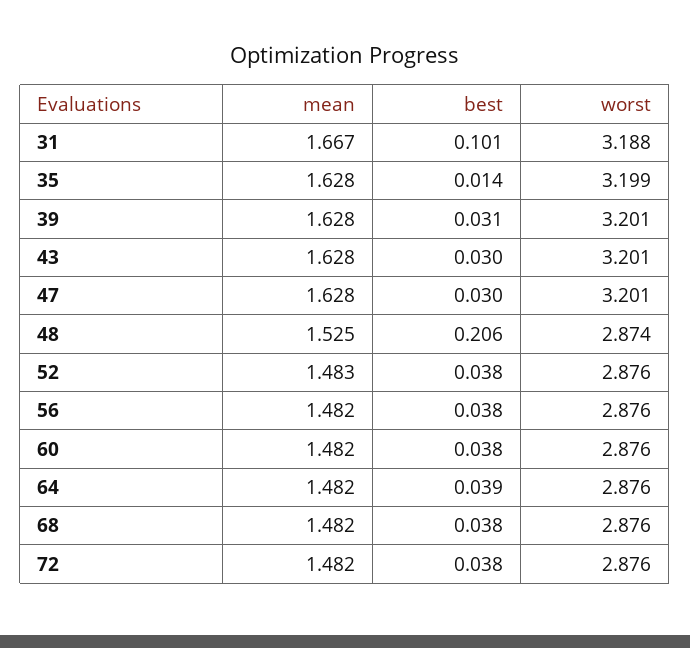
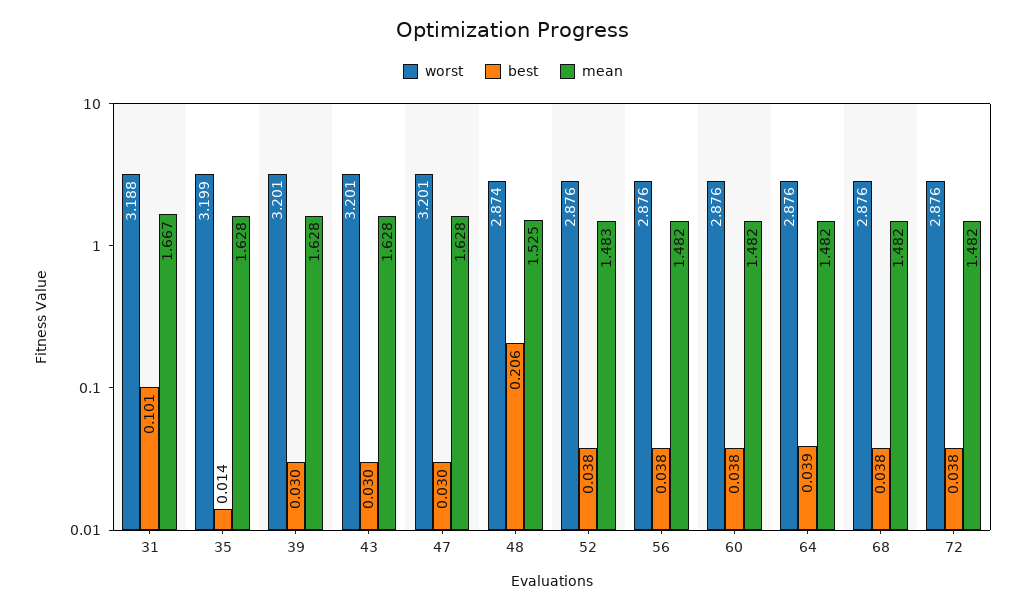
  {
    "mean": {
      "31": 1.667,
      "35": 1.628,
      "39": 1.628,
      "43": 1.628,
      "47": 1.628,
      "48": 1.525,
      "52": 1.483,
      "56": 1.482,
      "60": 1.482,
      "64": 1.482,
      "68": 1.482,
      "72": 1.482
    },
    "best": {
      "31": 0.101,
      "35": 0.014,
-     "39": 0.031,
+     "39": 0.03,
      "43": 0.03,
      "47": 0.03,
      "48": 0.206,
      "52": 0.038,
      "56": 0.038,
      "60": 0.038,
      "64": 0.039,
      "68": 0.038,
      "72": 0.038
    },
    "worst": {
      "31": 3.188,
      "35": 3.199,
      "39": 3.201,
      "43": 3.201,
      "47": 3.201,
      "48": 2.874,
      "52": 2.876,
      "56": 2.876,
      "60": 2.876,
      "64": 2.876,
      "68": 2.876,
      "72": 2.876
    }
  }

